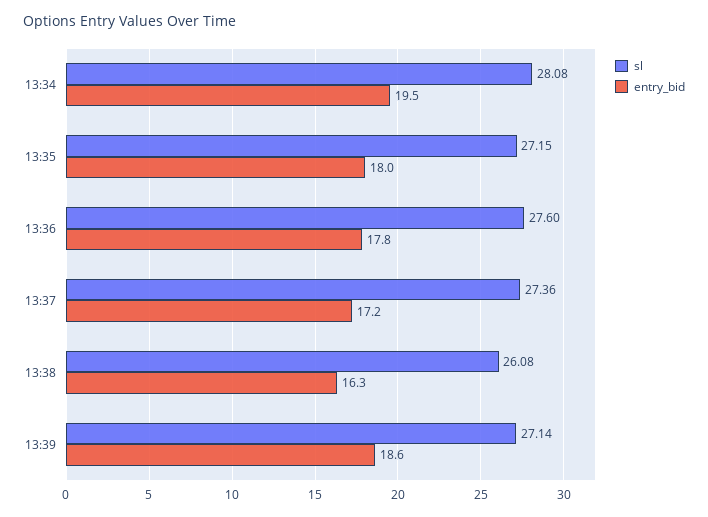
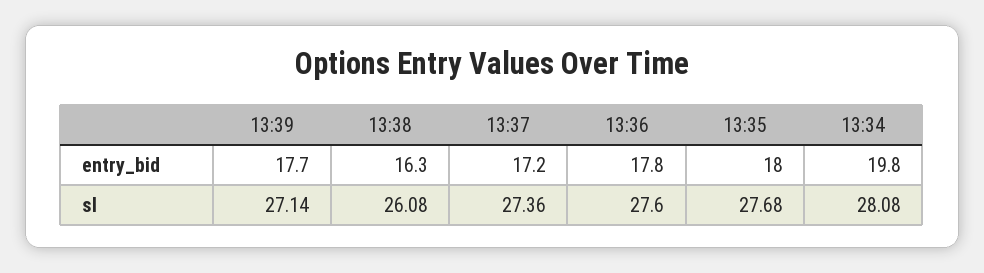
  {
    "sl": {
      "13:34": 28.08,
-     "13:35": 27.15,
+     "13:35": 27.68,
      "13:36": 27.6,
      "13:37": 27.36,
      "13:38": 26.08,
      "13:39": 27.14
    },
    "entry_bid": {
-     "13:34": 19.5,
+     "13:34": 19.8,
      "13:35": 18,
      "13:36": 17.8,
      "13:37": 17.2,
      "13:38": 16.3,
-     "13:39": 18.6
+     "13:39": 17.7
    }
  }

